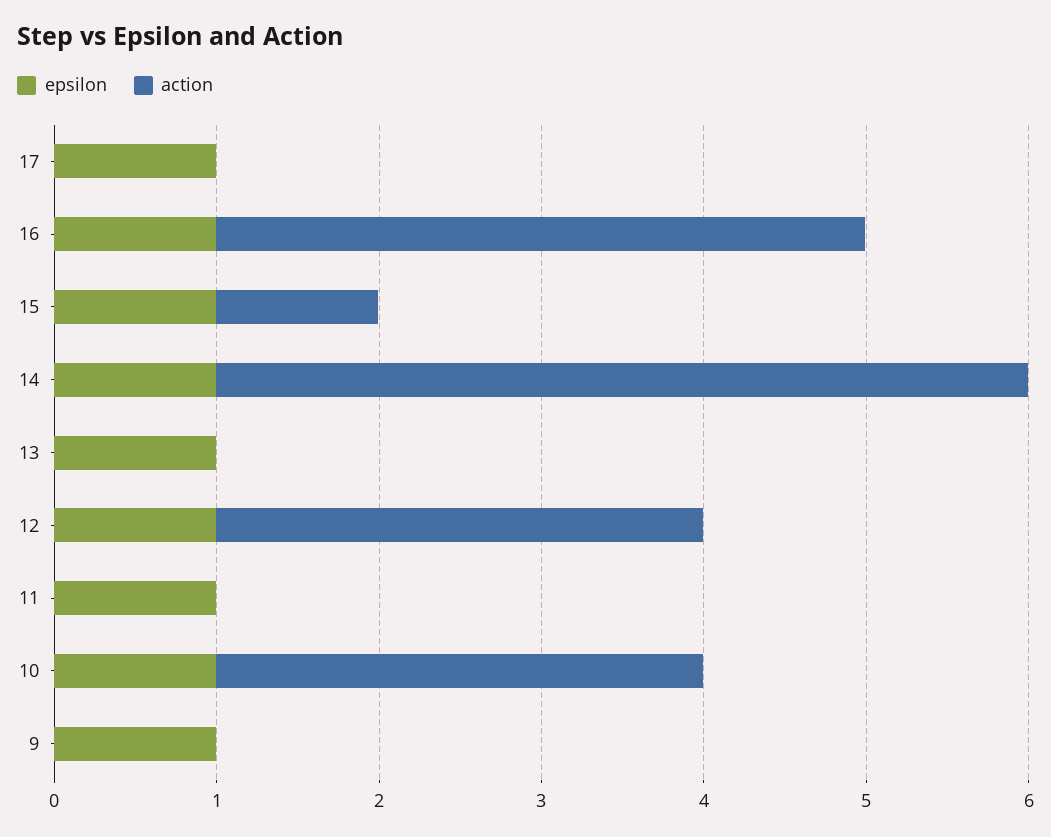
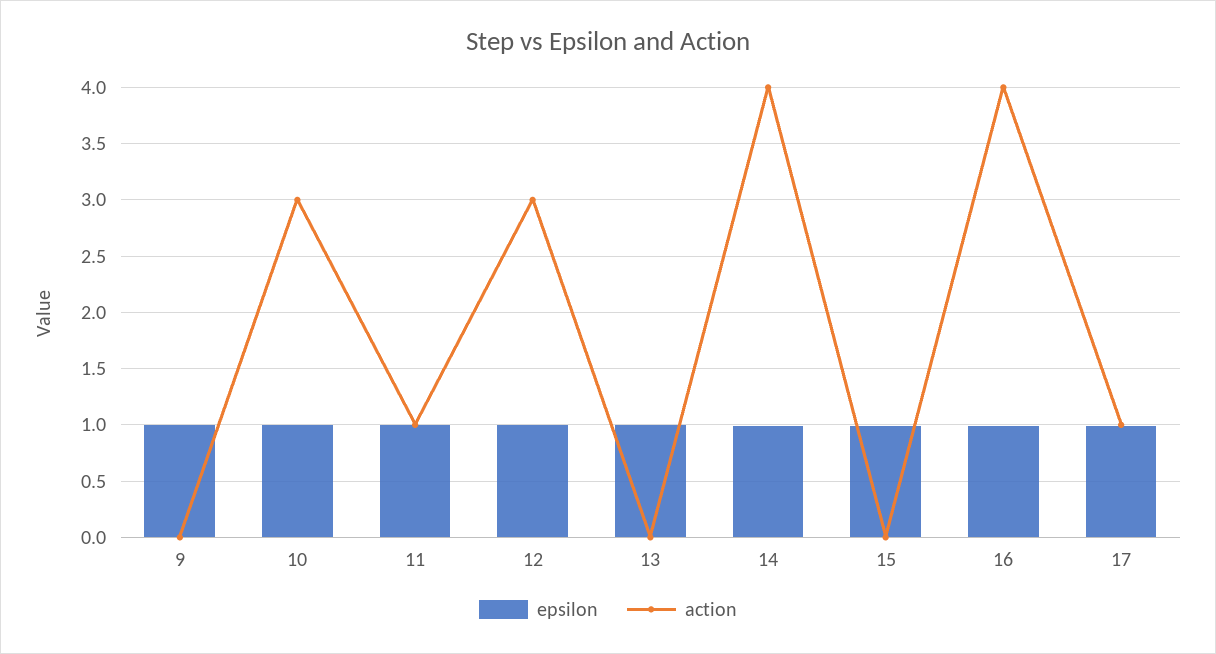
  {
    "epsilon": {
      "17": 1,
      "16": 1,
      "15": 1,
      "14": 1,
      "13": 1,
      "12": 1,
      "11": 1,
      "10": 1,
      "9": 1
    },
    "action": {
-     "17": 0,
+     "17": 1,
      "16": 4,
-     "15": 1,
+     "15": 0,
-     "14": 5,
+     "14": 4,
      "13": 0,
      "12": 3,
-     "11": 0,
+     "11": 1,
      "10": 3,
      "9": 0
    }
  }

